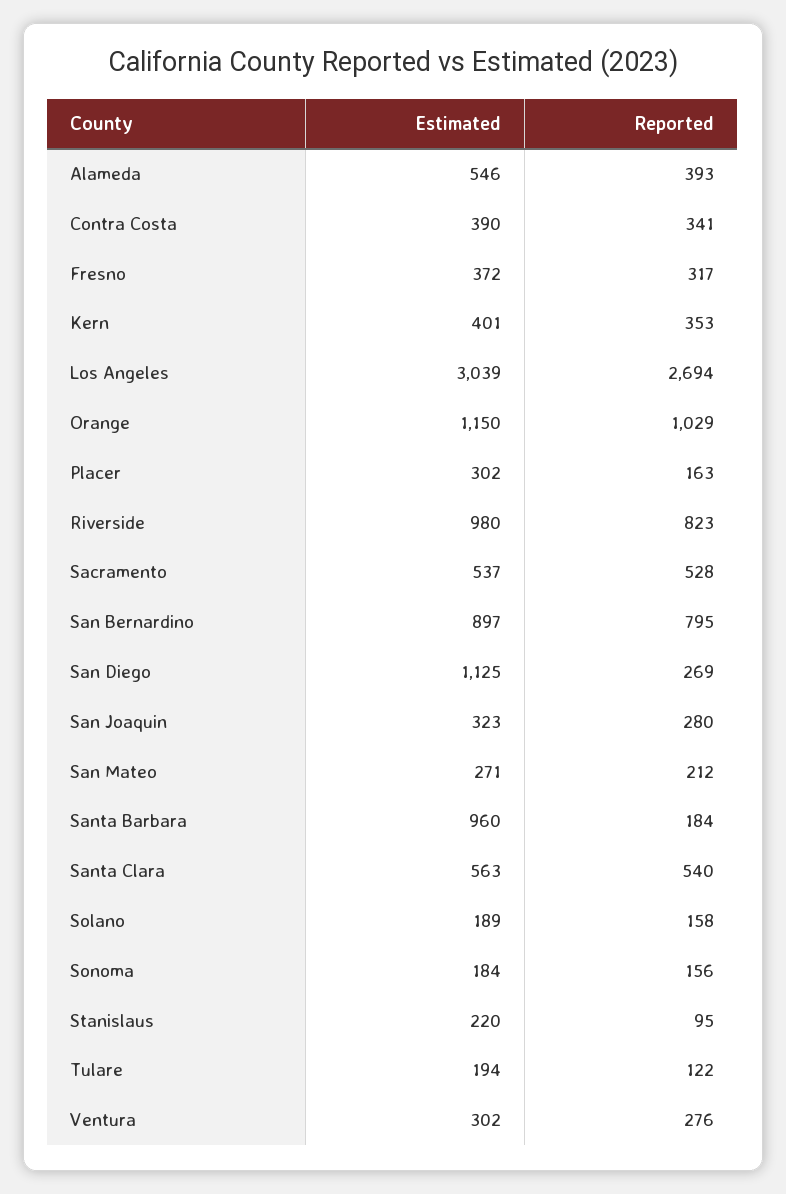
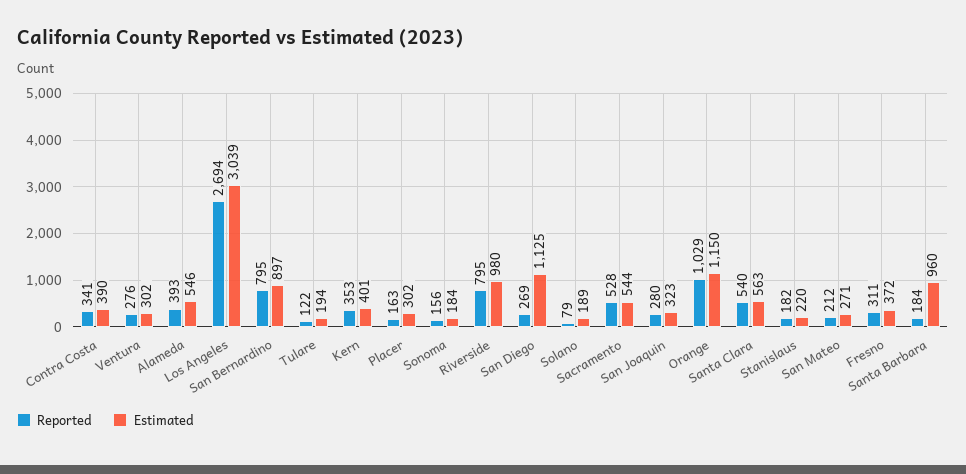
  {
    "Estimated": {
      "Alameda": 546,
      "Contra Costa": 390,
      "Fresno": 372,
      "Kern": 401,
      "Los Angeles": 3039,
      "Orange": 1150,
      "Placer": 302,
      "Riverside": 980,
-     "Sacramento": 537,
+     "Sacramento": 544,
      "San Bernardino": 897,
      "San Diego": 1125,
      "San Joaquin": 323,
      "San Mateo": 271,
      "Santa Barbara": 960,
      "Santa Clara": 563,
      "Solano": 189,
      "Sonoma": 184,
      "Stanislaus": 220,
      "Tulare": 194,
      "Ventura": 302
    },
    "Reported": {
      "Alameda": 393,
      "Contra Costa": 341,
-     "Fresno": 317,
+     "Fresno": 311,
      "Kern": 353,
      "Los Angeles": 2694,
      "Orange": 1029,
      "Placer": 163,
-     "Riverside": 823,
+     "Riverside": 795,
      "Sacramento": 528,
      "San Bernardino": 795,
      "San Diego": 269,
      "San Joaquin": 280,
      "San Mateo": 212,
      "Santa Barbara": 184,
      "Santa Clara": 540,
-     "Solano": 158,
+     "Solano": 79,
      "Sonoma": 156,
-     "Stanislaus": 95,
+     "Stanislaus": 182,
      "Tulare": 122,
      "Ventura": 276
    }
  }

